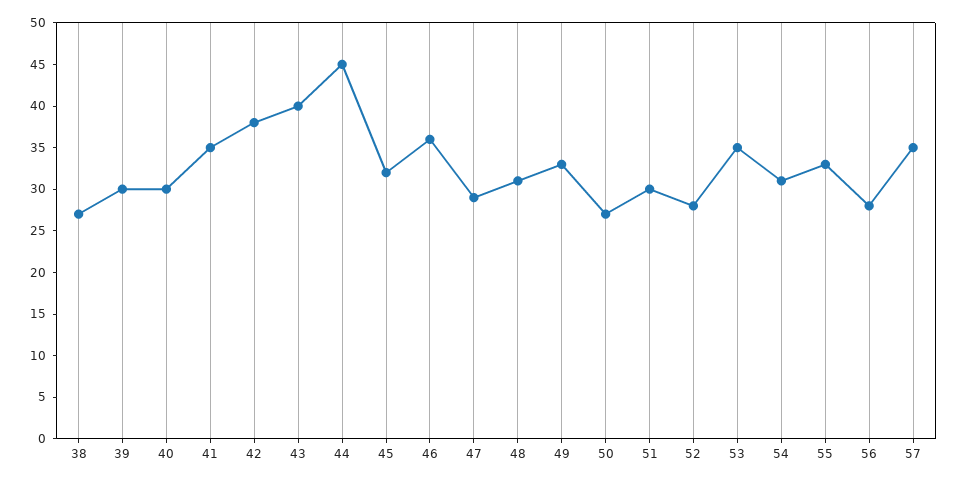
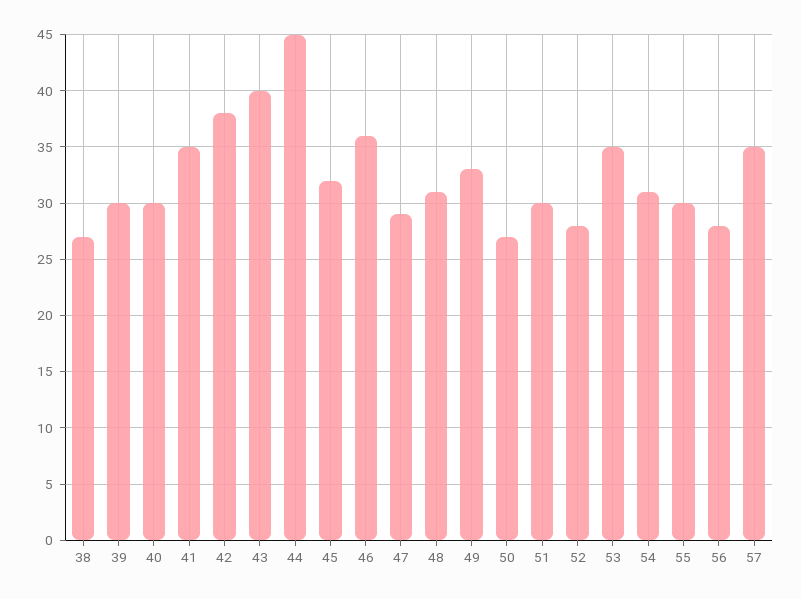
  {
    "38": 27,
    "39": 30,
    "40": 30,
    "41": 35,
    "42": 38,
    "43": 40,
    "44": 45,
    "45": 32,
    "46": 36,
    "47": 29,
    "48": 31,
    "49": 33,
    "50": 27,
    "51": 30,
    "52": 28,
    "53": 35,
    "54": 31,
-   "55": 33,
+   "55": 30,
    "56": 28,
    "57": 35
  }

